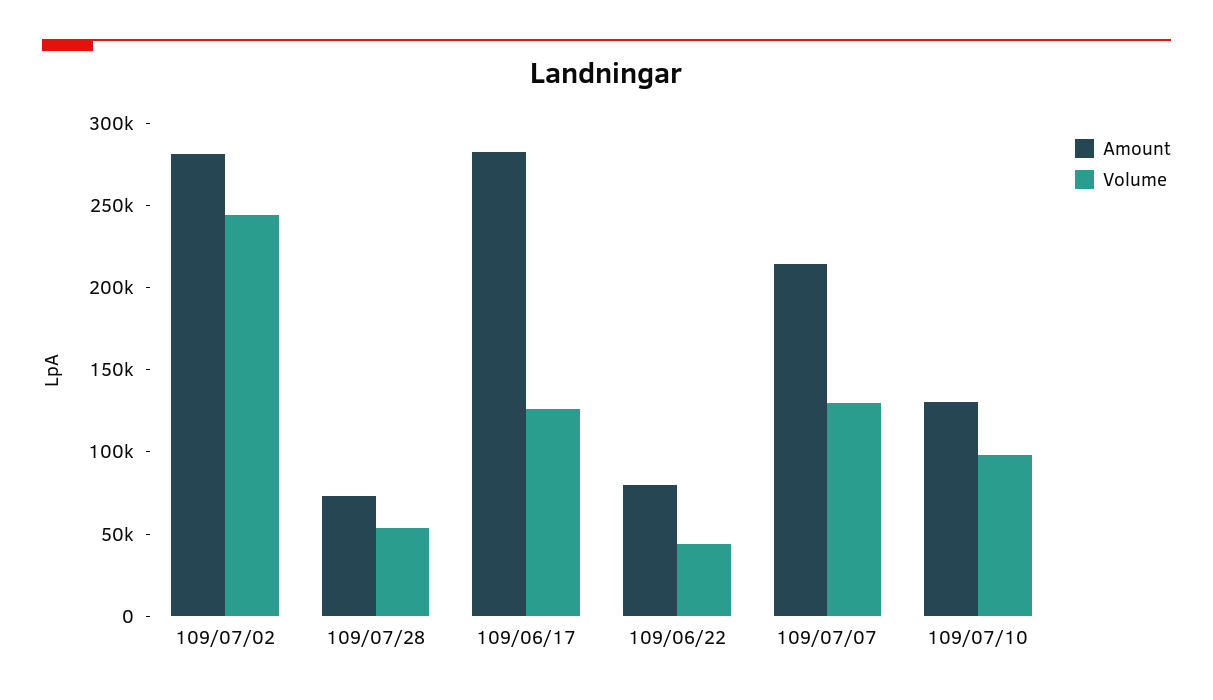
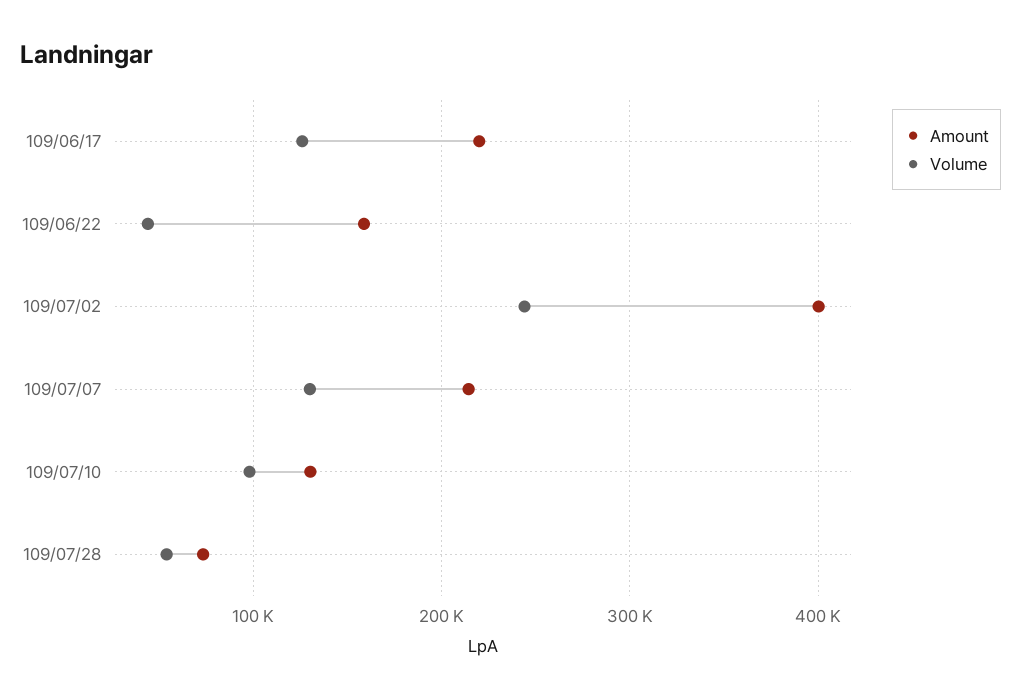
  {
    "Amount": {
-     "109/07/02": 280000,
+     "109/07/02": 400000,
      "109/07/28": 70000,
-     "109/06/17": 280000,
+     "109/06/17": 220000,
-     "109/06/22": 80000,
+     "109/06/22": 160000,
      "109/07/07": 210000,
      "109/07/10": 130000
    },
    "Volume": {
      "109/07/02": 240000,
      "109/07/28": 50000,
      "109/06/17": 130000,
      "109/06/22": 40000,
      "109/07/07": 130000,
      "109/07/10": 100000
    }
  }

